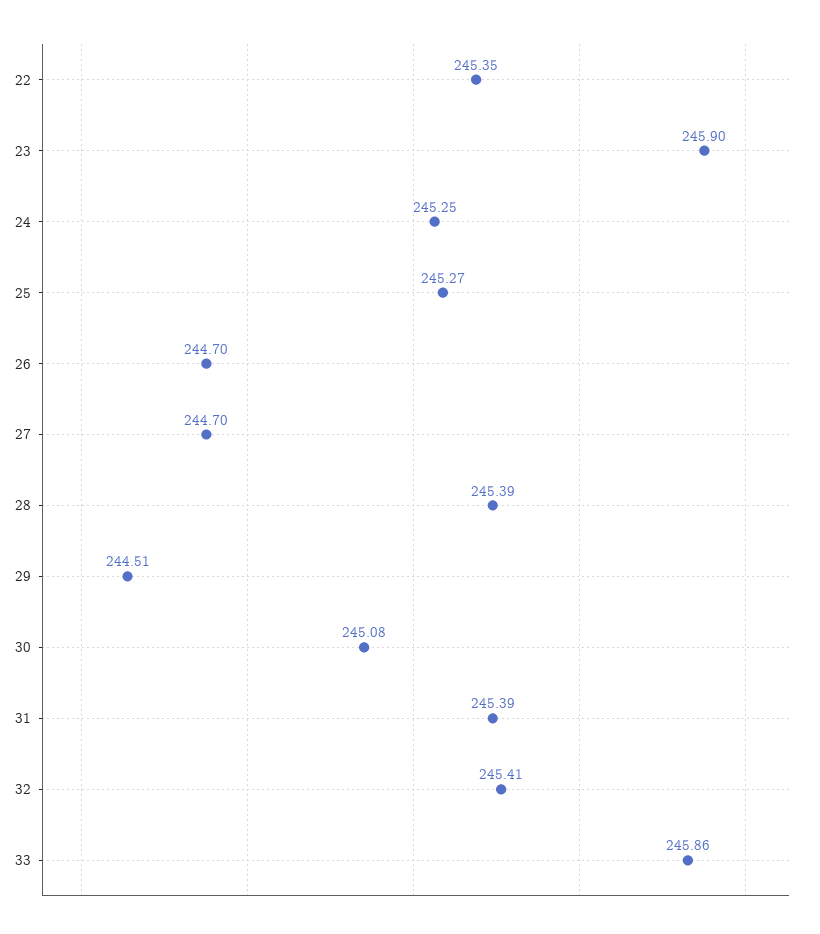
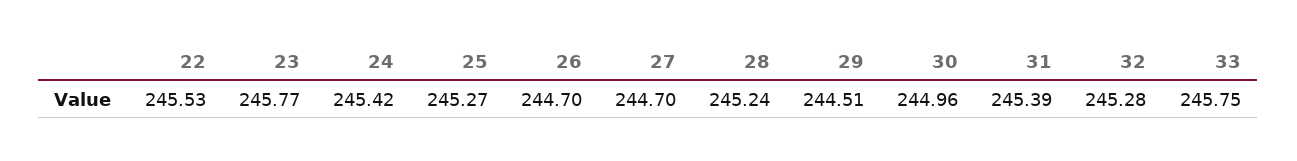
  {
-   "22": 245.35,
+   "22": 245.53,
-   "23": 245.9,
+   "23": 245.77,
-   "24": 245.25,
+   "24": 245.42,
    "25": 245.27,
    "26": 244.7,
    "27": 244.7,
-   "28": 245.39,
+   "28": 245.24,
    "29": 244.51,
-   "30": 245.08,
+   "30": 244.96,
    "31": 245.39,
-   "32": 245.41,
+   "32": 245.28,
-   "33": 245.86
+   "33": 245.75
  }

